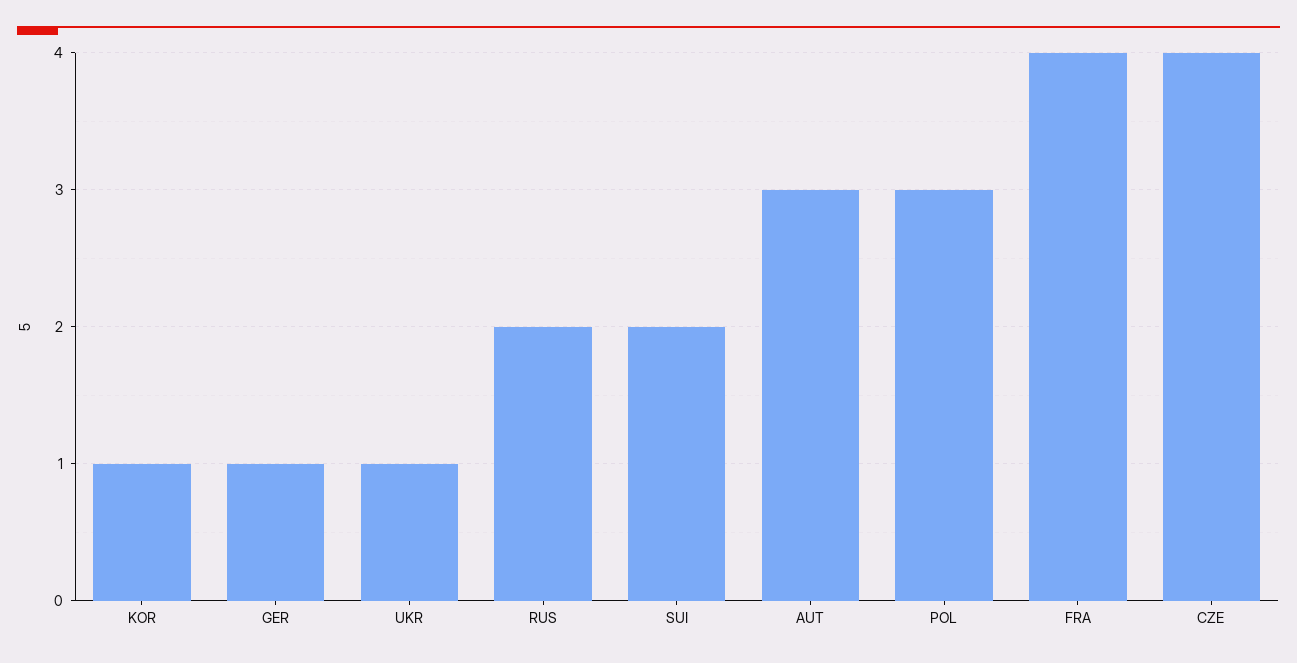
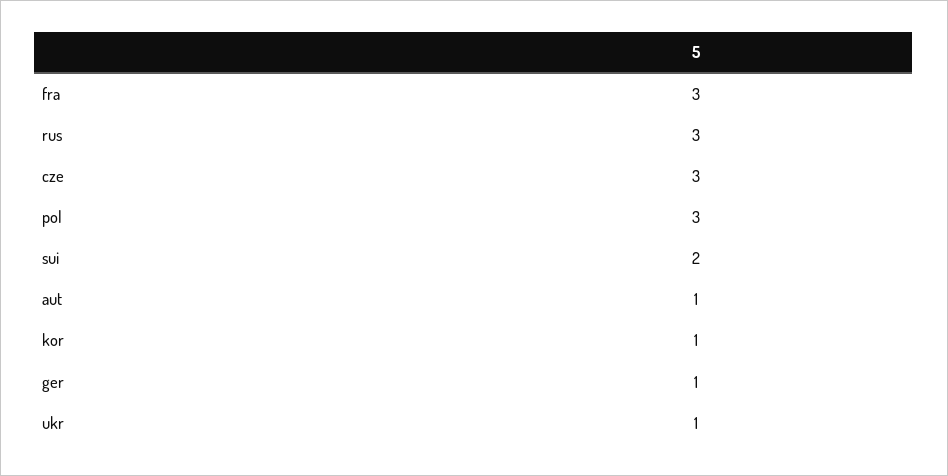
  {
    "KOR": 1,
    "GER": 1,
    "UKR": 1,
-   "RUS": 2,
+   "RUS": 3,
    "SUI": 2,
-   "AUT": 3,
+   "AUT": 1,
    "POL": 3,
-   "FRA": 4,
+   "FRA": 3,
-   "CZE": 4
+   "CZE": 3
  }

